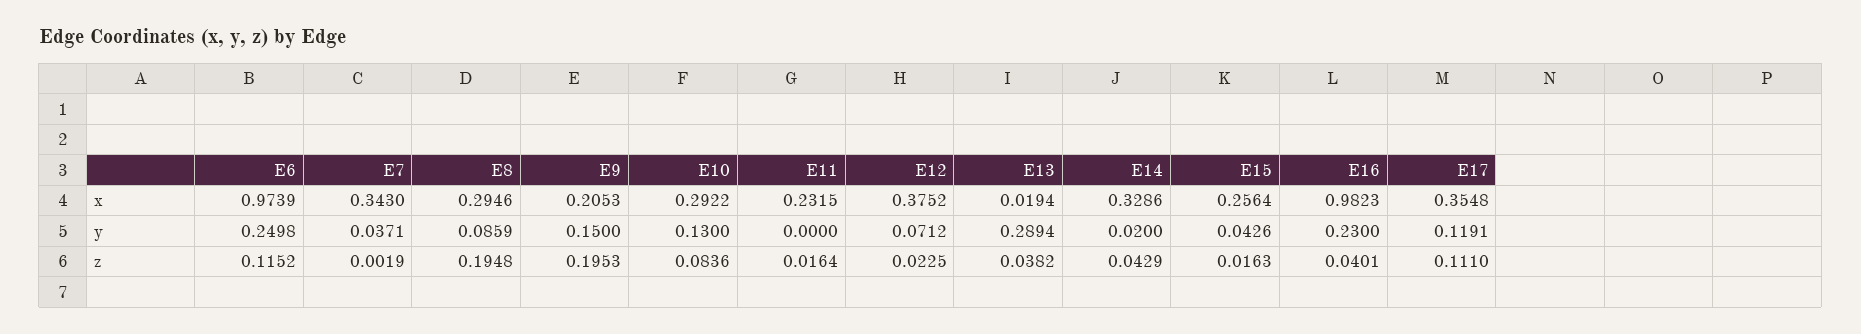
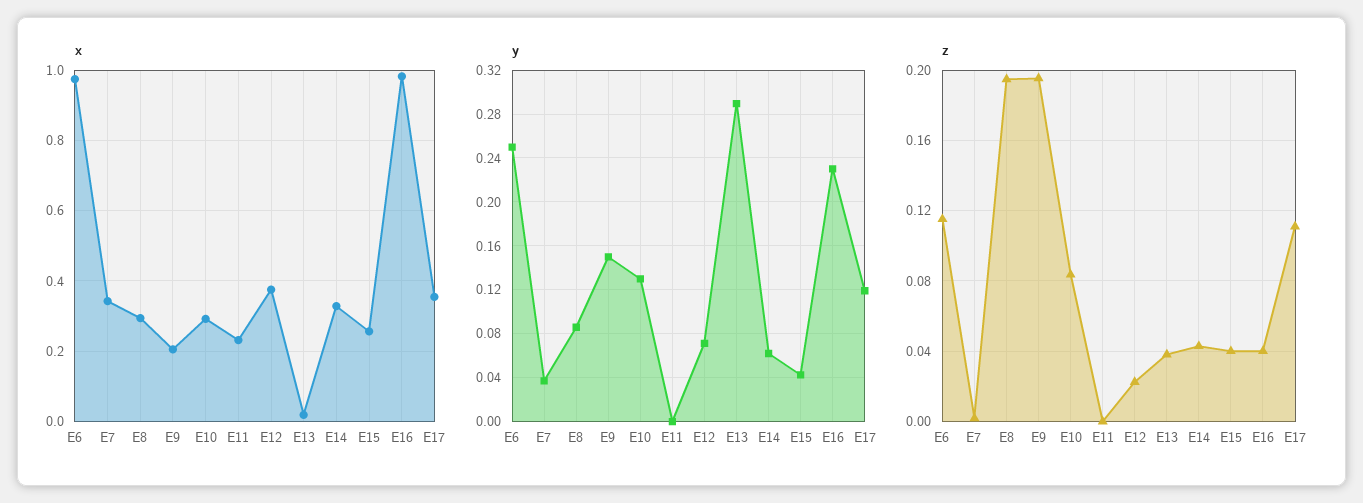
  {
    "x": {
      "E6": 0.9739,
      "E7": 0.343,
      "E8": 0.2946,
      "E9": 0.2053,
      "E10": 0.2922,
      "E11": 0.2315,
      "E12": 0.3752,
      "E13": 0.0194,
      "E14": 0.3286,
      "E15": 0.2564,
      "E16": 0.9823,
      "E17": 0.3548
    },
    "y": {
      "E6": 0.2498,
      "E7": 0.0371,
      "E8": 0.0859,
      "E9": 0.15,
      "E10": 0.13,
      "E11": 0,
      "E12": 0.0712,
      "E13": 0.2894,
-     "E14": 0.02,
+     "E14": 0.06,
      "E15": 0.0426,
      "E16": 0.23,
      "E17": 0.1191
    },
    "z": {
      "E6": 0.1152,
      "E7": 0.0019,
      "E8": 0.1948,
      "E9": 0.1953,
      "E10": 0.0836,
-     "E11": 0.0164,
+     "E11": 0,
      "E12": 0.0225,
      "E13": 0.0382,
      "E14": 0.0429,
-     "E15": 0.0163,
+     "E15": 0.04,
      "E16": 0.0401,
      "E17": 0.111
    }
  }

